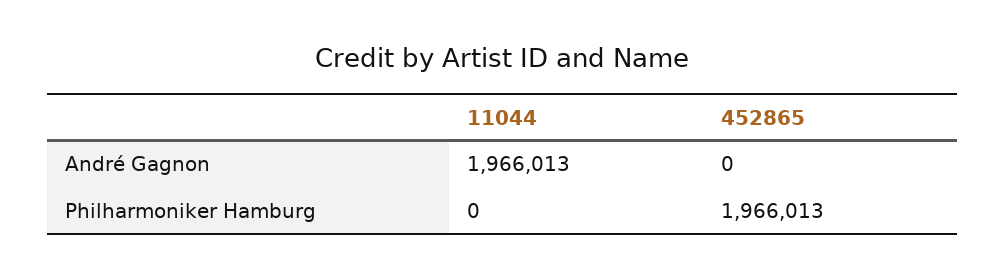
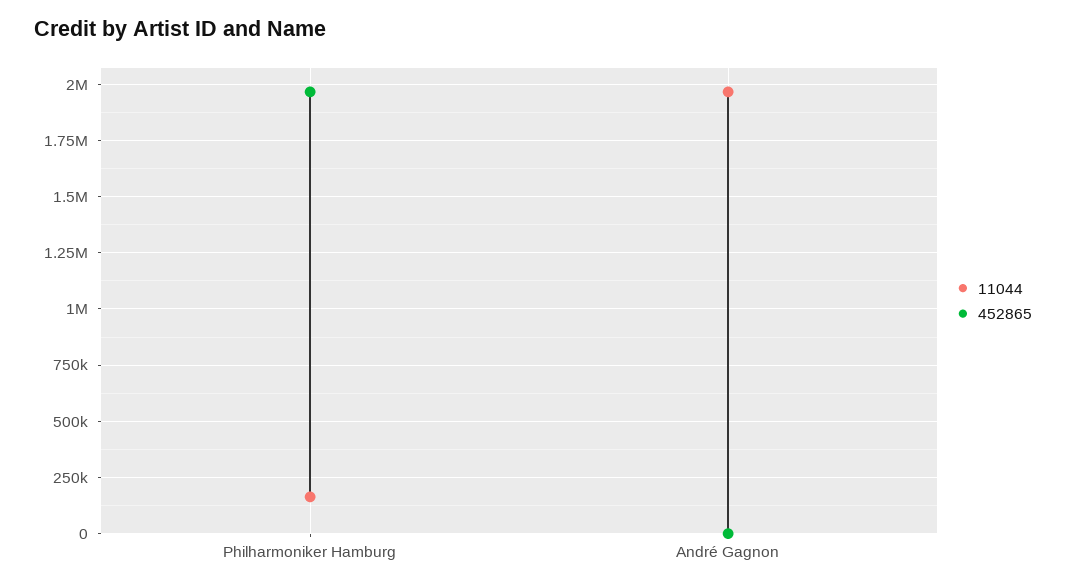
  {
    "11044": {
      "André Gagnon": 1966013,
-     "Philharmoniker Hamburg": 0
+     "Philharmoniker Hamburg": 150000
    },
    "452865": {
      "André Gagnon": 0,
      "Philharmoniker Hamburg": 1966013
    }
  }

